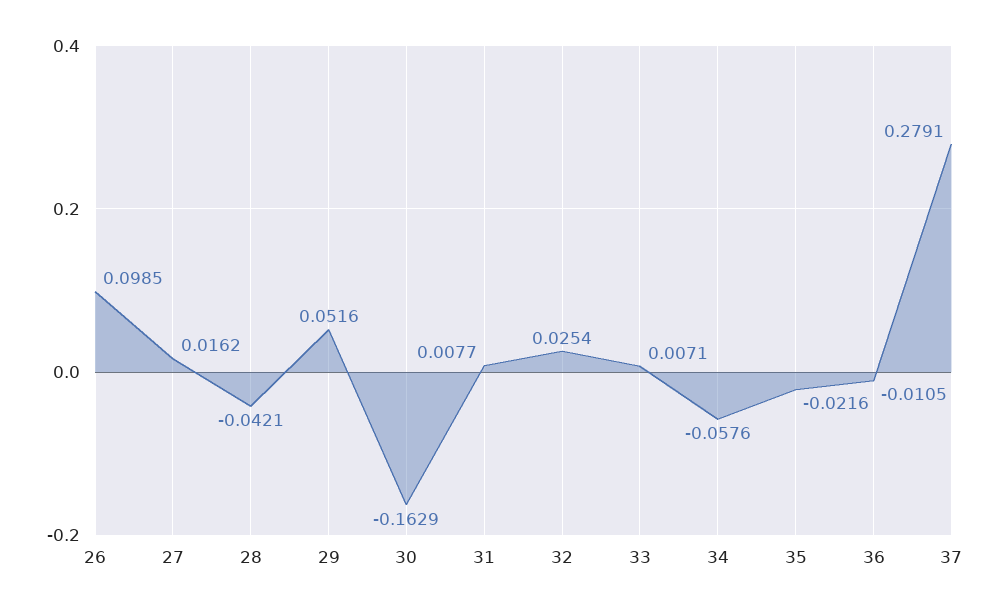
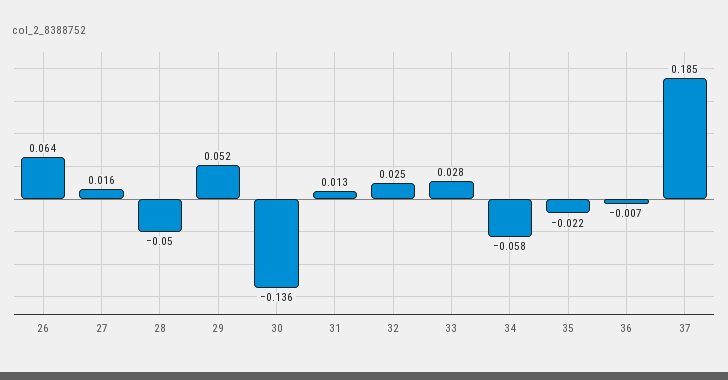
  {
-   "26": 0.0985,
+   "26": 0.064,
    "27": 0.0162,
-   "28": -0.0421,
+   "28": -0.05,
    "29": 0.0516,
-   "30": -0.1629,
+   "30": -0.136,
-   "31": 0.0077,
+   "31": 0.013,
    "32": 0.0254,
-   "33": 0.0071,
+   "33": 0.028,
    "34": -0.0576,
    "35": -0.0216,
-   "36": -0.0105,
+   "36": -0.007,
-   "37": 0.2791
+   "37": 0.185
  }

